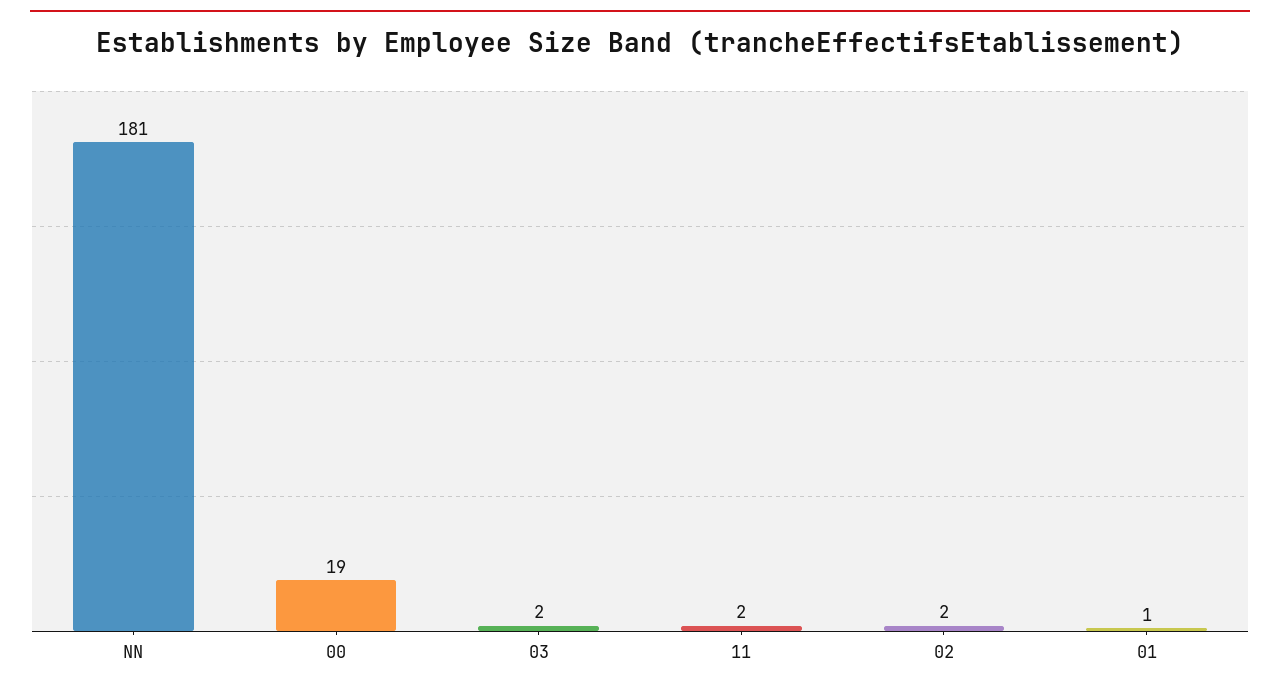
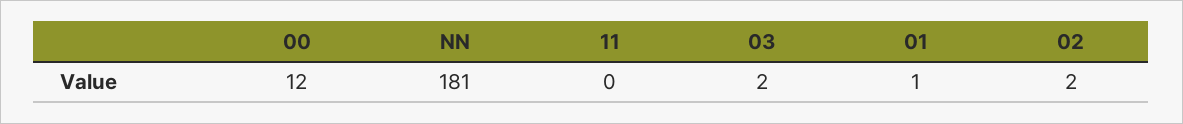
  {
    "NN": 181,
-   "00": 19,
+   "00": 12,
    "03": 2,
-   "11": 2,
+   "11": 0,
    "02": 2,
    "01": 1
  }

